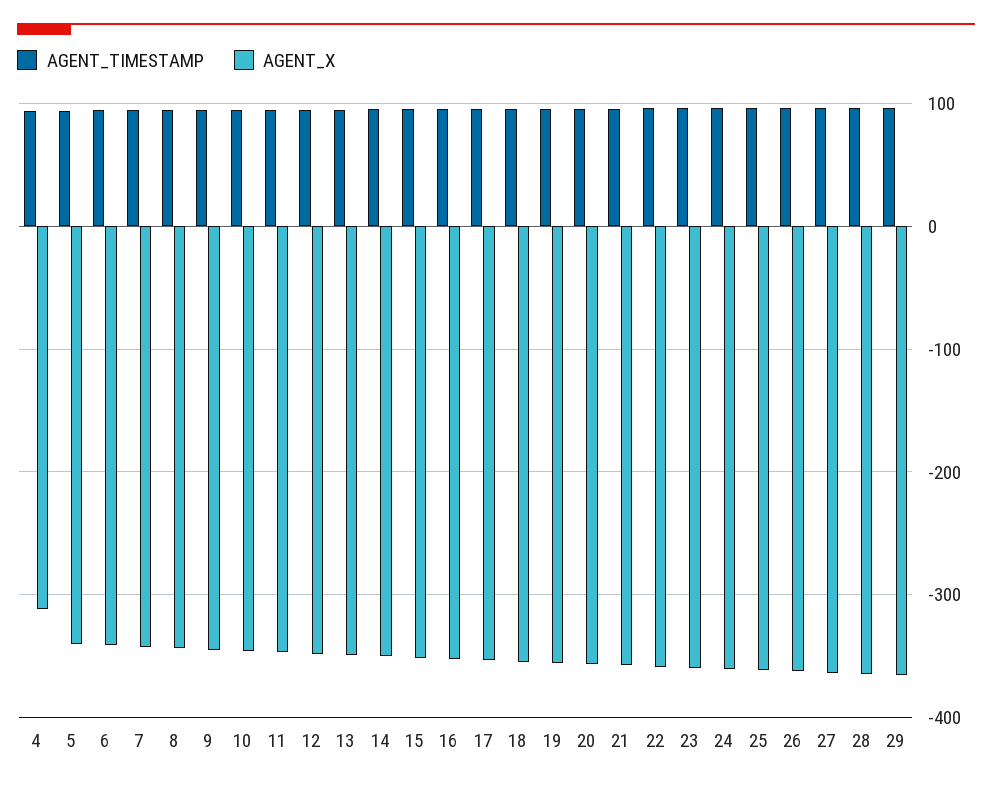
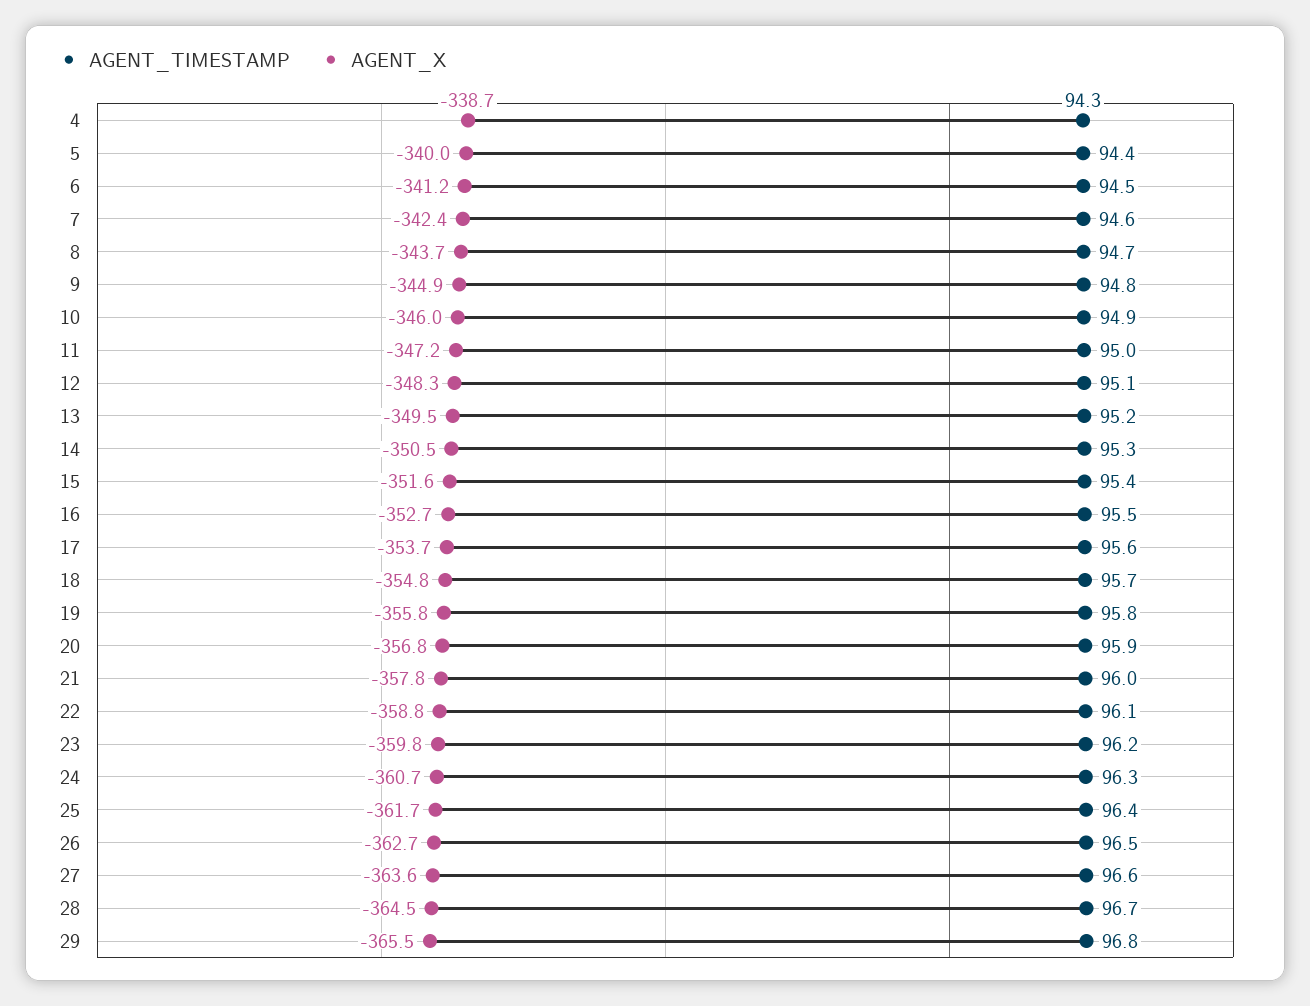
  {
    "AGENT_TIMESTAMP": {
      "4": 94.3,
      "5": 94.4,
      "6": 94.5,
      "7": 94.6,
      "8": 94.7,
      "9": 94.8,
      "10": 94.9,
      "11": 95,
      "12": 95.1,
      "13": 95.2,
      "14": 95.3,
      "15": 95.4,
      "16": 95.5,
      "17": 95.6,
      "18": 95.7,
      "19": 95.8,
      "20": 95.9,
      "21": 96,
      "22": 96.1,
      "23": 96.2,
      "24": 96.3,
      "25": 96.4,
      "26": 96.5,
      "27": 96.6,
      "28": 96.7,
      "29": 96.8
    },
    "AGENT_X": {
-     "4": -310,
+     "4": -338.7,
      "5": -340,
      "6": -341.2,
      "7": -342.4,
      "8": -343.7,
      "9": -344.9,
      "10": -346,
      "11": -347.2,
      "12": -348.3,
      "13": -349.5,
      "14": -350.5,
      "15": -351.6,
      "16": -352.7,
      "17": -353.7,
      "18": -354.8,
      "19": -355.8,
      "20": -356.8,
      "21": -357.8,
      "22": -358.8,
      "23": -359.8,
      "24": -360.7,
      "25": -361.7,
      "26": -362.7,
      "27": -363.6,
      "28": -364.5,
      "29": -365.5
    }
  }

